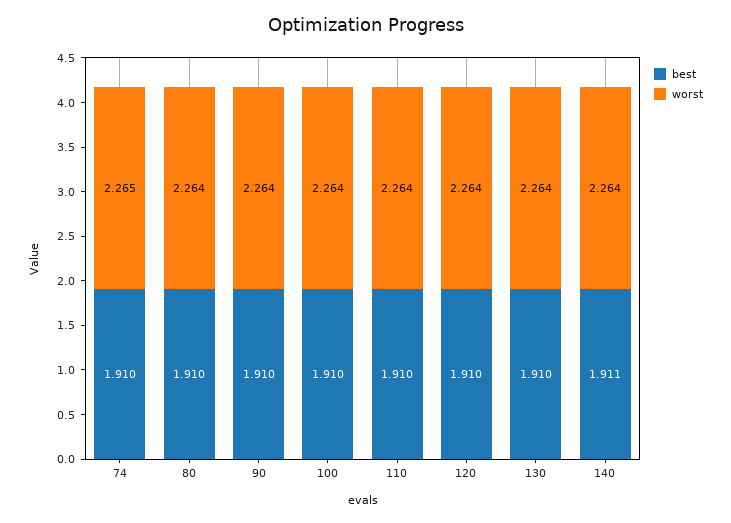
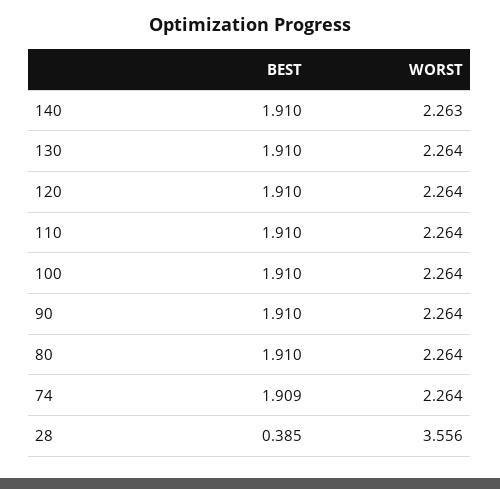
  {
    "best": {
-     "74": 1.91,
+     "74": 1.909,
      "80": 1.91,
      "90": 1.91,
      "100": 1.91,
      "110": 1.91,
      "120": 1.91,
      "130": 1.91,
-     "140": 1.911
+     "140": 1.91,
+     "28": 0.385
    },
    "worst": {
-     "74": 2.265,
+     "74": 2.264,
      "80": 2.264,
      "90": 2.264,
      "100": 2.264,
      "110": 2.264,
      "120": 2.264,
      "130": 2.264,
-     "140": 2.264
+     "140": 2.263,
+     "28": 3.556
    }
  }

